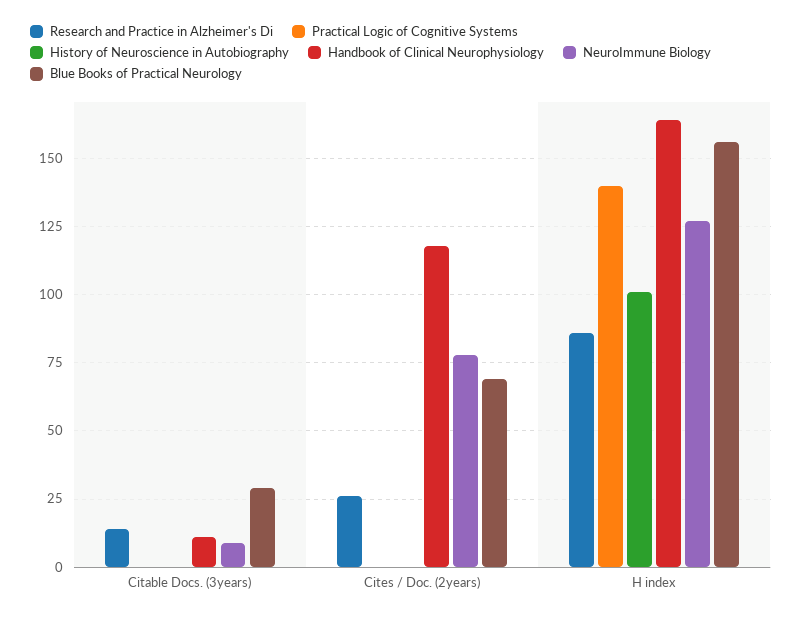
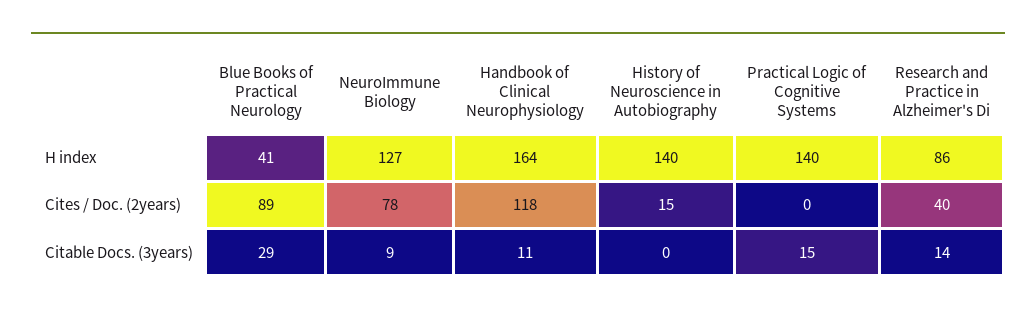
  {
    "Research and Practice in Alzheimer's Di": {
      "Citable Docs. (3years)": 14,
-     "Cites / Doc. (2years)": 25,
+     "Cites / Doc. (2years)": 40,
      "H index": 86
    },
    "Practical Logic of Cognitive Systems": {
-     "Citable Docs. (3years)": 0,
+     "Citable Docs. (3years)": 15,
      "Cites / Doc. (2years)": 0,
      "H index": 140
    },
    "History of Neuroscience in Autobiography": {
      "Citable Docs. (3years)": 0,
-     "Cites / Doc. (2years)": 0,
+     "Cites / Doc. (2years)": 15,
-     "H index": 100
+     "H index": 140
    },
    "Handbook of Clinical Neurophysiology": {
      "Citable Docs. (3years)": 11,
      "Cites / Doc. (2years)": 118,
      "H index": 164
    },
    "NeuroImmune Biology": {
      "Citable Docs. (3years)": 9,
      "Cites / Doc. (2years)": 78,
      "H index": 127
    },
    "Blue Books of Practical Neurology": {
      "Citable Docs. (3years)": 29,
-     "Cites / Doc. (2years)": 70,
+     "Cites / Doc. (2years)": 89,
-     "H index": 155
+     "H index": 41
    }
  }

